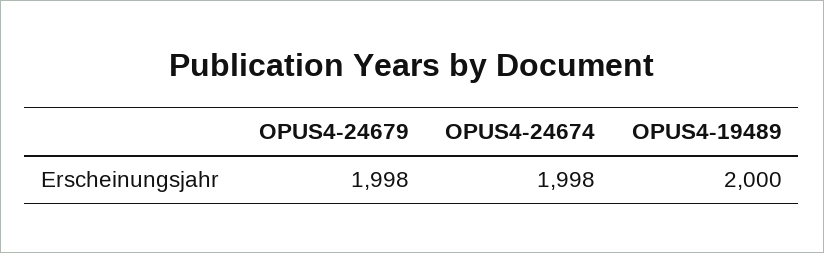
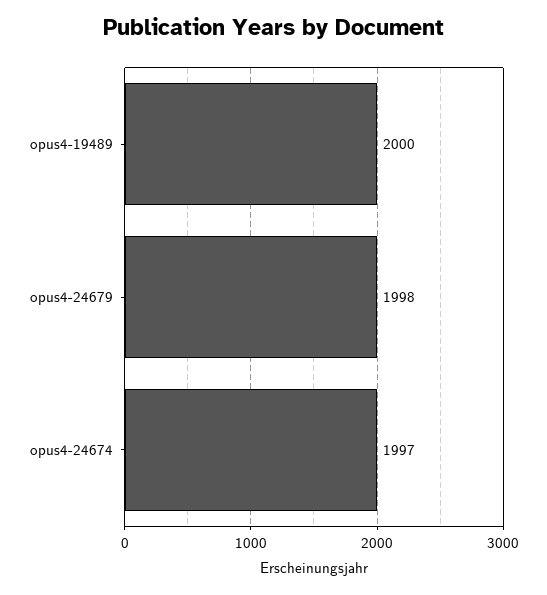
  {
    "OPUS4-24679": 1998,
-   "OPUS4-24674": 1998,
+   "OPUS4-24674": 1997,
    "OPUS4-19489": 2000
  }

